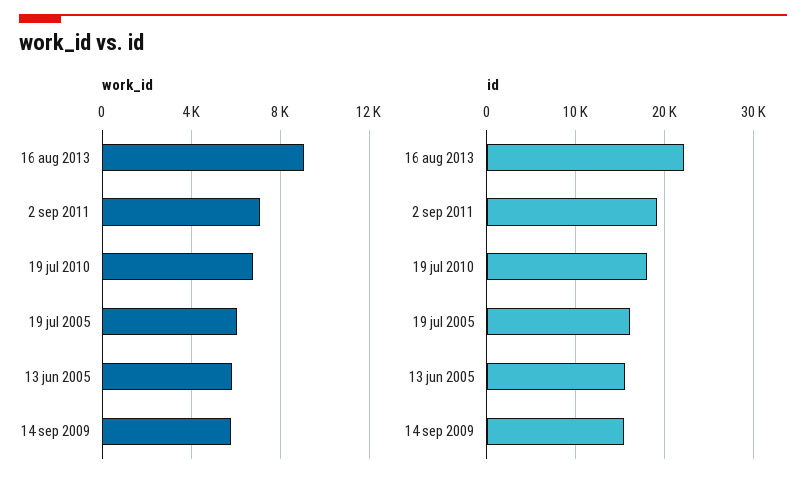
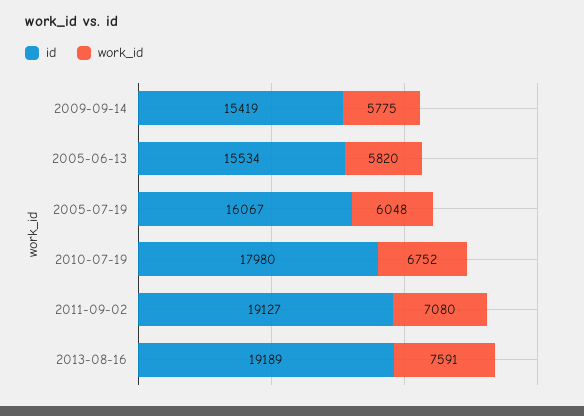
  {
    "work_id": {
-     "16 aug 2013": 9000,
+     "16 aug 2013": 7591,
      "2 sep 2011": 7080,
      "19 jul 2010": 6752,
      "19 jul 2005": 6048,
      "13 jun 2005": 5820,
      "14 sep 2009": 5775
    },
    "id": {
-     "16 aug 2013": 22000,
+     "16 aug 2013": 19189,
      "2 sep 2011": 19127,
      "19 jul 2010": 17980,
      "19 jul 2005": 16067,
      "13 jun 2005": 15534,
      "14 sep 2009": 15419
    }
  }

